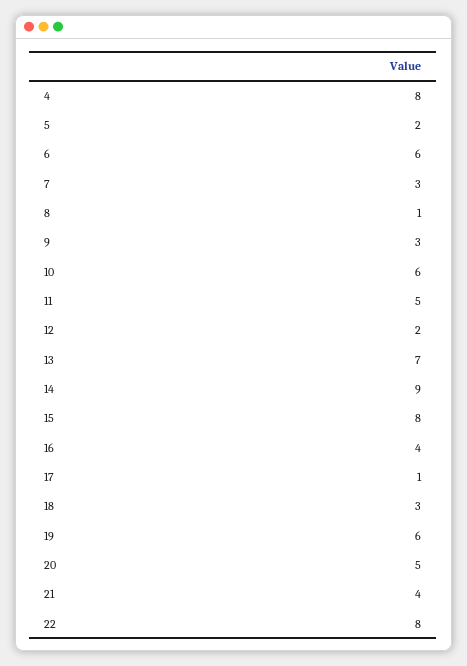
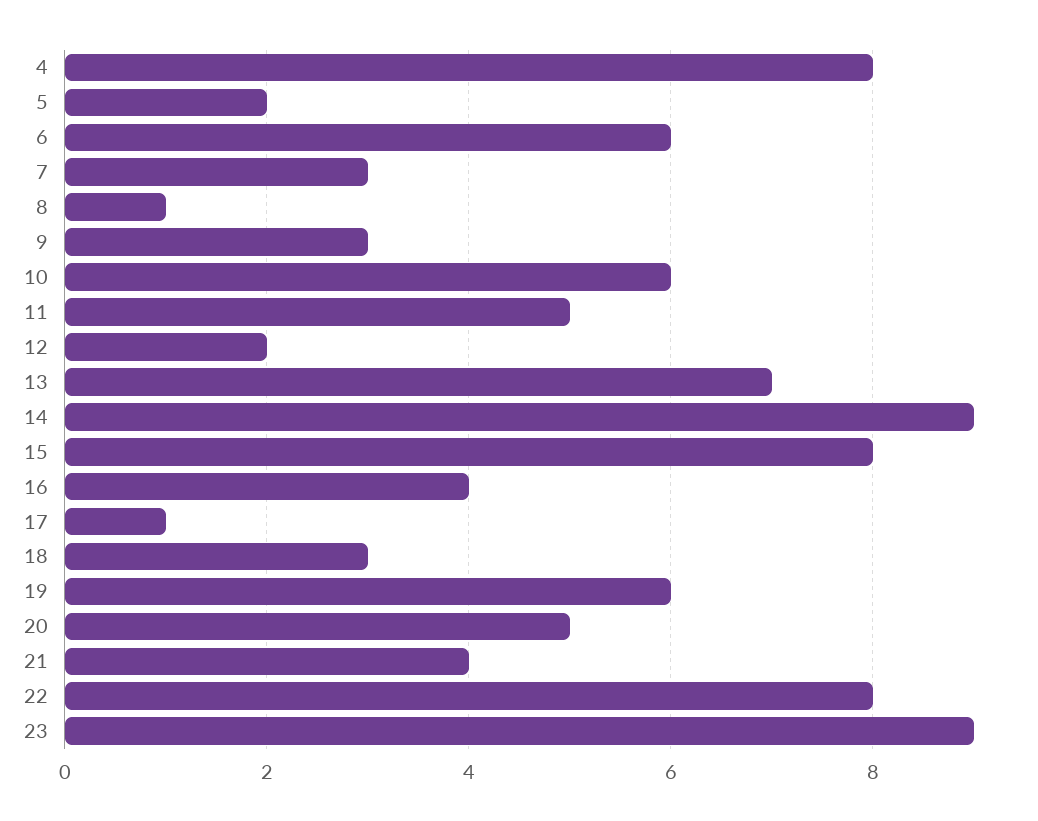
  {
    "4": 8,
    "5": 2,
    "6": 6,
    "7": 3,
    "8": 1,
    "9": 3,
    "10": 6,
    "11": 5,
    "12": 2,
    "13": 7,
    "14": 9,
    "15": 8,
    "16": 4,
    "17": 1,
    "18": 3,
    "19": 6,
    "20": 5,
    "21": 4,
-   "22": 8
+   "22": 8,
+   "23": 9
  }

